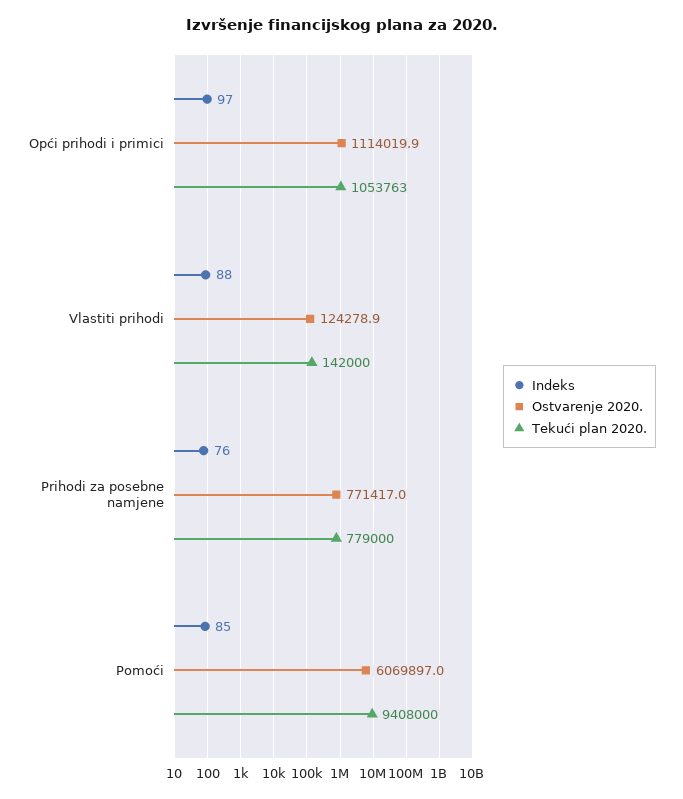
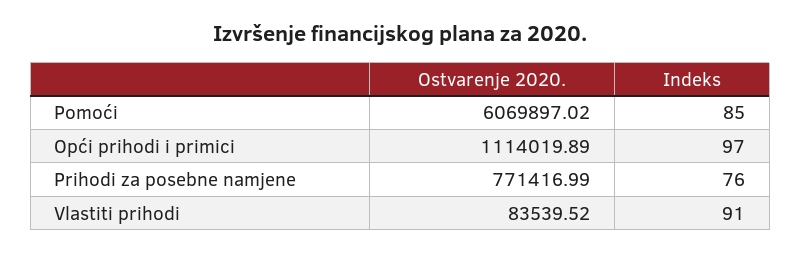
  {
    "Indeks": {
      "Opći prihodi i primici": 97,
-     "Vlastiti prihodi": 88,
+     "Vlastiti prihodi": 91,
      "Prihodi za posebne namjene": 76,
      "Pomoći": 85
    },
    "Ostvarenje 2020.": {
      "Opći prihodi i primici": 1114019.89,
-     "Vlastiti prihodi": 124278.9,
+     "Vlastiti prihodi": 83539.52,
      "Prihodi za posebne namjene": 771416.99,
      "Pomoći": 6069897.02
-   },
+   }
-   "Tekući plan 2020.": {
-     "Opći prihodi i primici": 1053763,
-     "Vlastiti prihodi": 142000,
-     "Prihodi za posebne namjene": 779000,
-     "Pomoći": 9408000
-   }
  }

